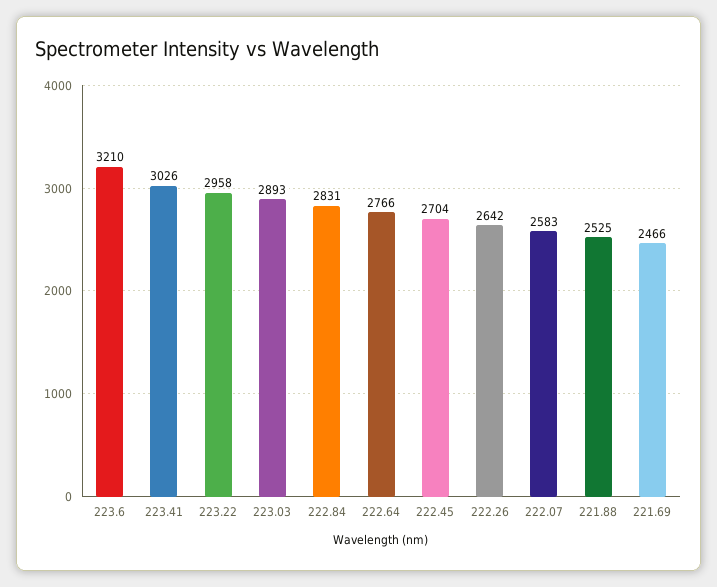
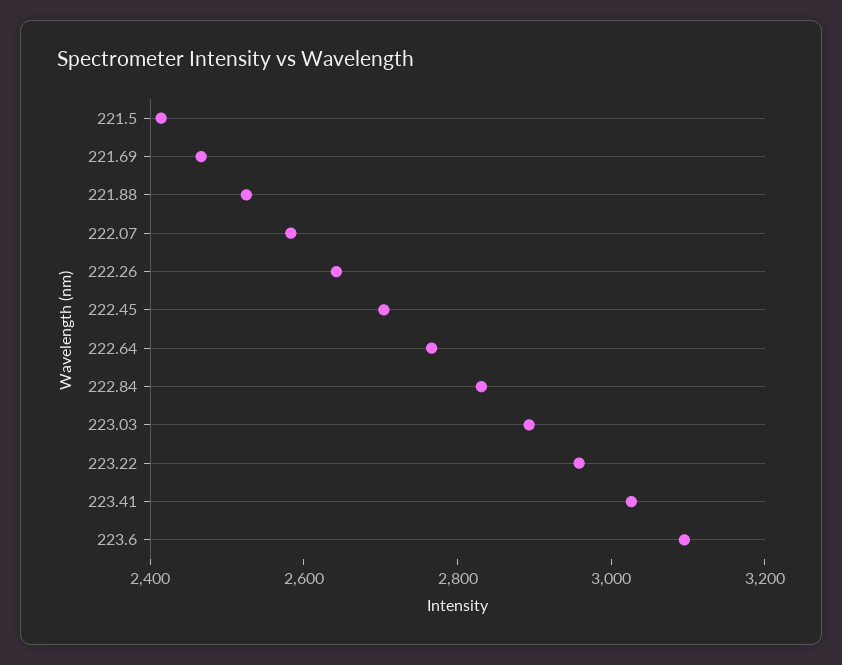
  {
-   "223.6": 3210,
+   "223.6": 3100,
    "223.41": 3026,
    "223.22": 2958,
    "223.03": 2893,
    "222.84": 2831,
    "222.64": 2766,
    "222.45": 2704,
    "222.26": 2642,
    "222.07": 2583,
    "221.88": 2525,
-   "221.69": 2466
+   "221.69": 2466,
+   "221.5": 2400
  }

